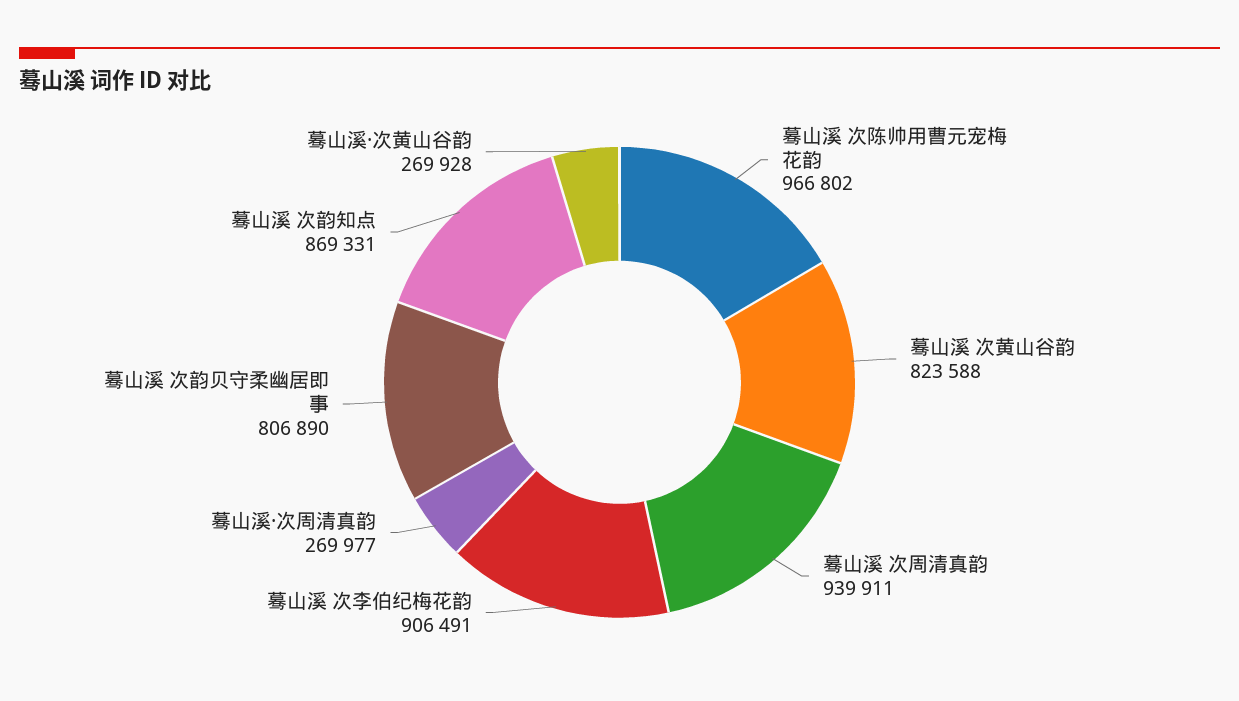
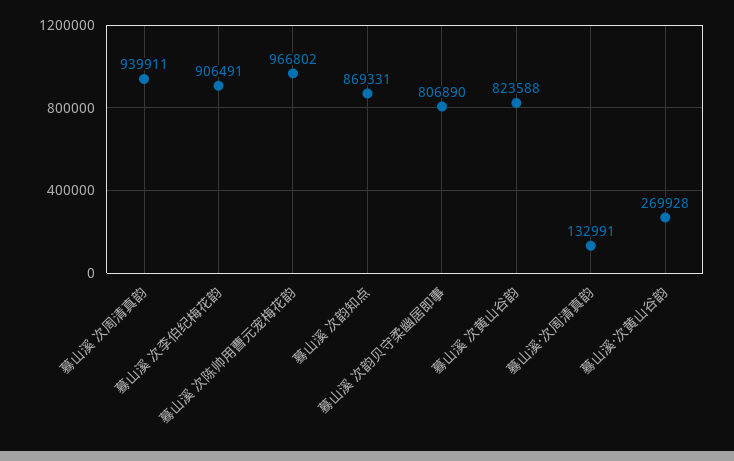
  {
    "蓦山溪 次陈帅用曹元宠梅花韵": 966802,
    "蓦山溪 次黄山谷韵": 823588,
    "蓦山溪 次周清真韵": 939911,
    "蓦山溪 次李伯纪梅花韵": 906491,
-   "蓦山溪·次周清真韵": 269977,
+   "蓦山溪·次周清真韵": 132991,
    "蓦山溪 次韵贝守柔幽居即事": 806890,
    "蓦山溪 次韵知点": 869331,
    "蓦山溪·次黄山谷韵": 269928
  }

